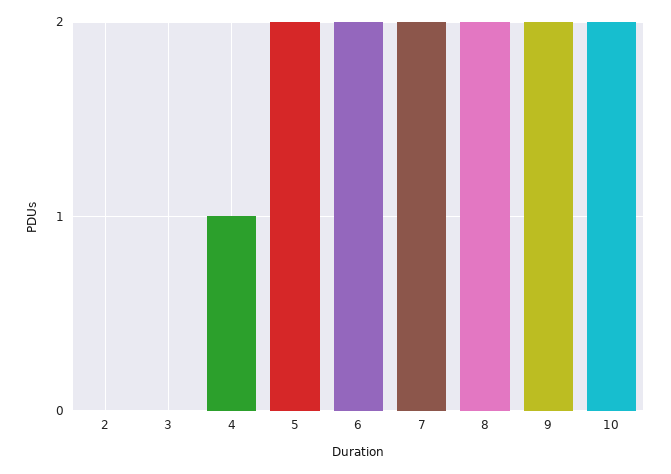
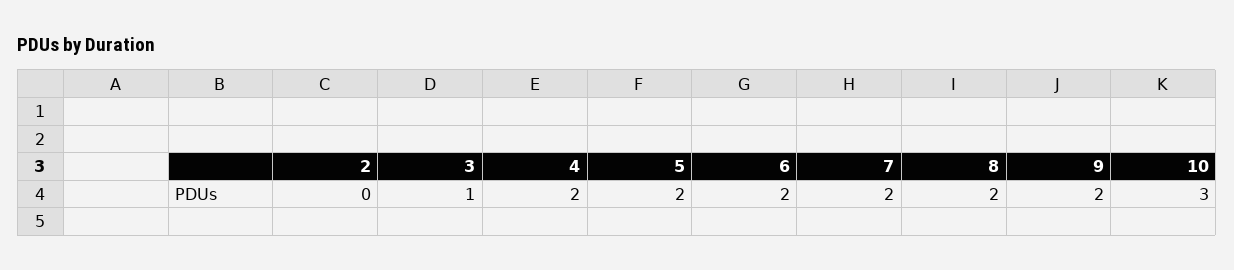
  {
    "2": 0,
-   "3": 0,
+   "3": 1,
-   "4": 1,
+   "4": 2,
    "5": 2,
    "6": 2,
    "7": 2,
    "8": 2,
    "9": 2,
-   "10": 2
+   "10": 3
  }

